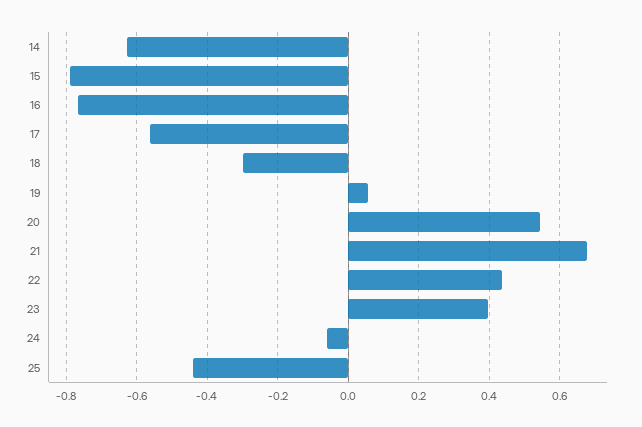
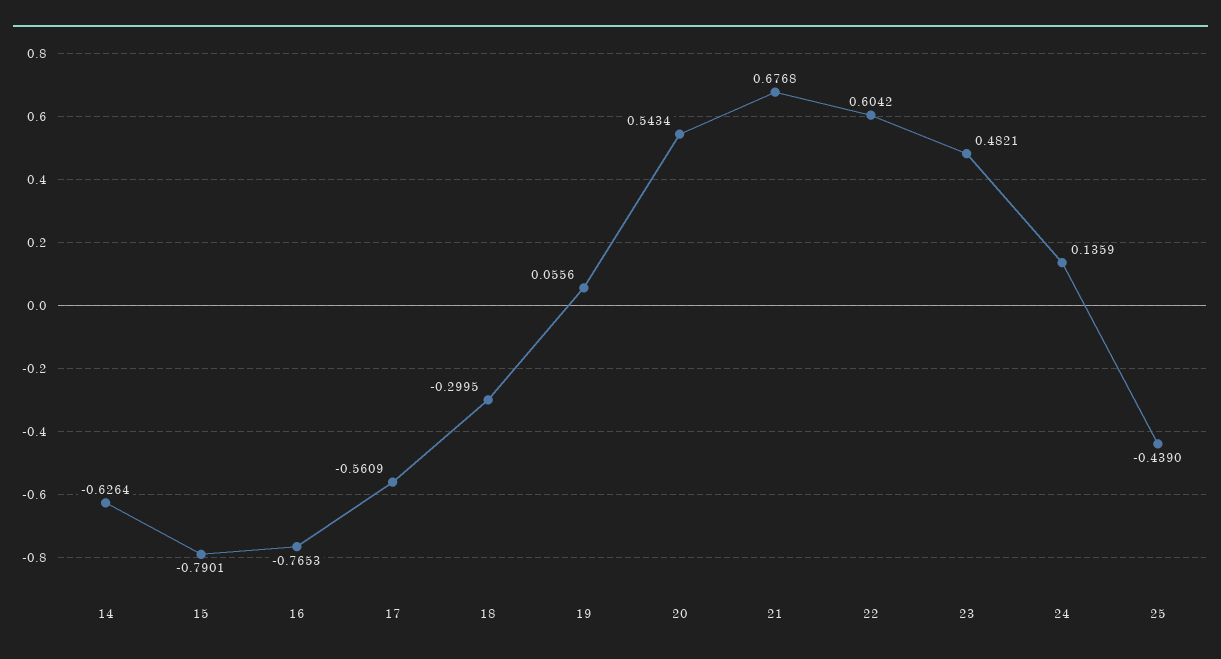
  {
    "14": -0.6264,
    "15": -0.7901,
    "16": -0.7653,
    "17": -0.5609,
    "18": -0.2995,
    "19": 0.0556,
    "20": 0.5434,
    "21": 0.6768,
-   "22": 0.44,
+   "22": 0.6042,
-   "23": 0.4,
+   "23": 0.4821,
-   "24": -0.06,
+   "24": 0.1359,
    "25": -0.439
  }

